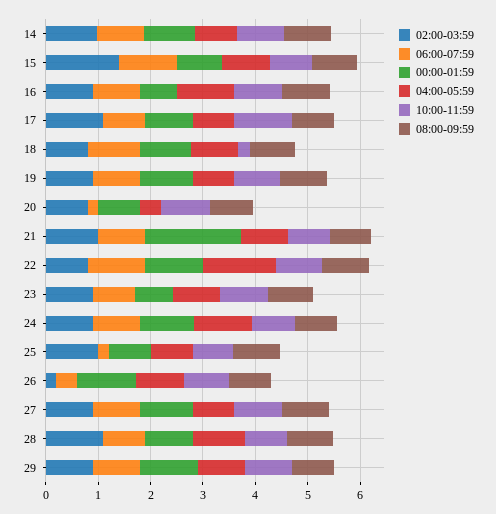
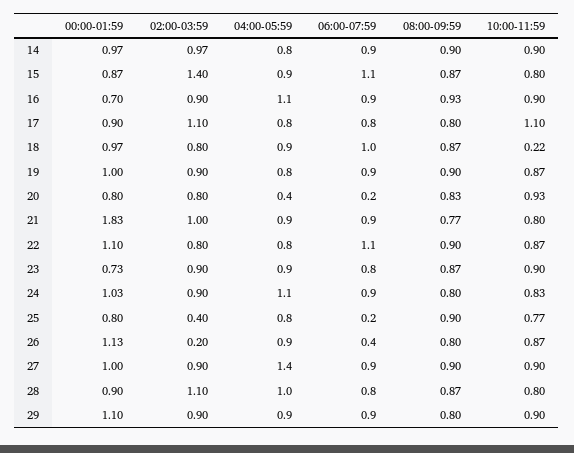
  {
    "02:00-03:59": {
      "14": 0.97,
      "15": 1.4,
      "16": 0.9,
      "17": 1.1,
      "18": 0.8,
      "19": 0.9,
      "20": 0.8,
      "21": 1,
      "22": 0.8,
      "23": 0.9,
      "24": 0.9,
-     "25": 1,
+     "25": 0.4,
      "26": 0.2,
      "27": 0.9,
      "28": 1.1,
      "29": 0.9
    },
    "06:00-07:59": {
      "14": 0.9,
      "15": 1.1,
      "16": 0.9,
      "17": 0.8,
      "18": 1,
      "19": 0.9,
      "20": 0.2,
      "21": 0.9,
      "22": 1.1,
      "23": 0.8,
      "24": 0.9,
      "25": 0.2,
      "26": 0.4,
      "27": 0.9,
      "28": 0.8,
      "29": 0.9
    },
    "00:00-01:59": {
      "14": 0.97,
      "15": 0.87,
      "16": 0.7,
      "17": 0.9,
      "18": 0.97,
      "19": 1,
      "20": 0.8,
      "21": 1.83,
      "22": 1.1,
      "23": 0.73,
      "24": 1.03,
      "25": 0.8,
      "26": 1.13,
      "27": 1,
      "28": 0.9,
      "29": 1.1
    },
    "04:00-05:59": {
      "14": 0.8,
      "15": 0.9,
      "16": 1.1,
      "17": 0.8,
      "18": 0.9,
      "19": 0.8,
      "20": 0.4,
      "21": 0.9,
-     "22": 1.4,
+     "22": 0.8,
      "23": 0.9,
      "24": 1.1,
      "25": 0.8,
      "26": 0.9,
-     "27": 0.8,
+     "27": 1.4,
      "28": 1,
      "29": 0.9
    },
    "10:00-11:59": {
      "14": 0.9,
      "15": 0.8,
      "16": 0.9,
      "17": 1.1,
      "18": 0.22,
      "19": 0.87,
      "20": 0.93,
      "21": 0.8,
      "22": 0.87,
      "23": 0.9,
      "24": 0.83,
      "25": 0.77,
      "26": 0.87,
      "27": 0.9,
      "28": 0.8,
      "29": 0.9
    },
    "08:00-09:59": {
      "14": 0.9,
      "15": 0.87,
      "16": 0.93,
      "17": 0.8,
      "18": 0.87,
      "19": 0.9,
      "20": 0.83,
      "21": 0.77,
      "22": 0.9,
      "23": 0.87,
      "24": 0.8,
      "25": 0.9,
      "26": 0.8,
      "27": 0.9,
      "28": 0.87,
      "29": 0.8
    }
  }

